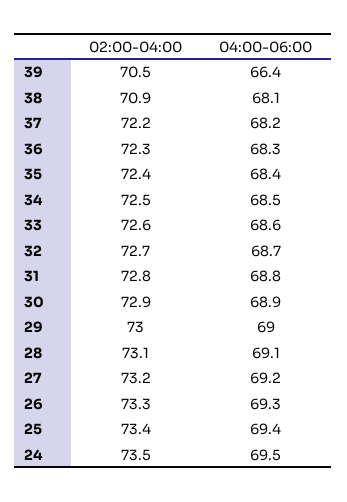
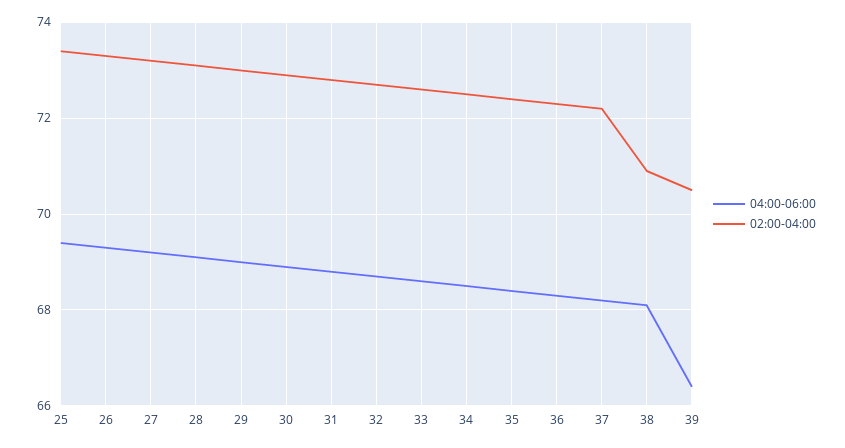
  {
    "02:00-04:00": {
      "39": 70.5,
      "38": 70.9,
      "37": 72.2,
      "36": 72.3,
      "35": 72.4,
      "34": 72.5,
      "33": 72.6,
      "32": 72.7,
      "31": 72.8,
      "30": 72.9,
      "29": 73,
      "28": 73.1,
      "27": 73.2,
      "26": 73.3,
-     "25": 73.4,
+     "25": 73.4
-     "24": 73.5
    },
    "04:00-06:00": {
      "39": 66.4,
      "38": 68.1,
      "37": 68.2,
      "36": 68.3,
      "35": 68.4,
      "34": 68.5,
      "33": 68.6,
      "32": 68.7,
      "31": 68.8,
      "30": 68.9,
      "29": 69,
      "28": 69.1,
      "27": 69.2,
      "26": 69.3,
-     "25": 69.4,
+     "25": 69.4
-     "24": 69.5
    }
  }

